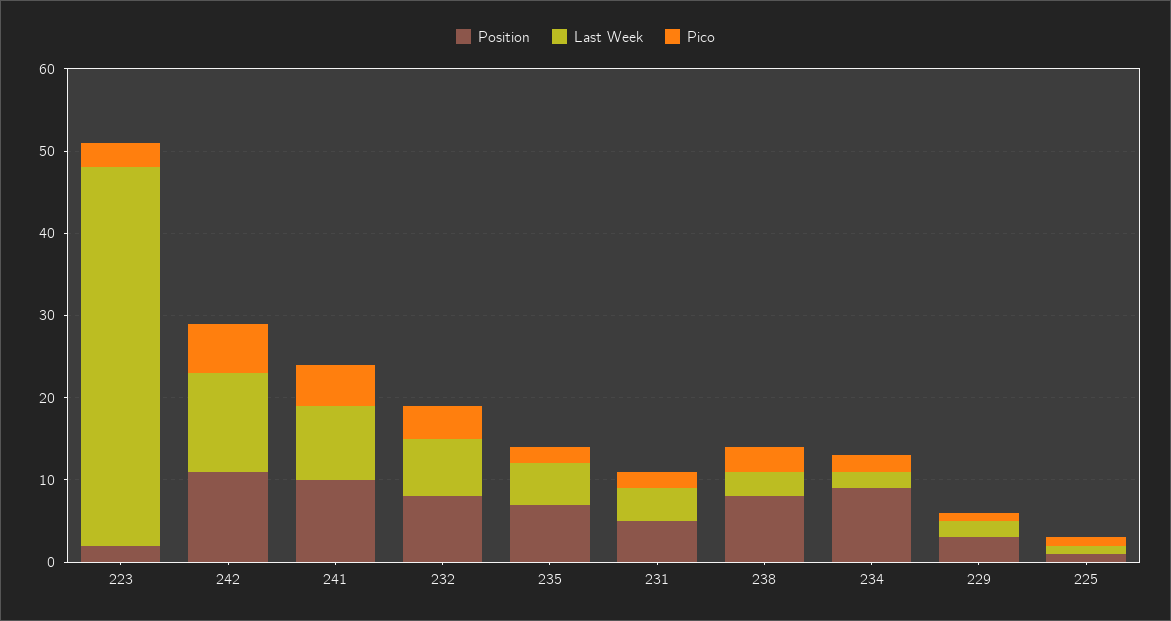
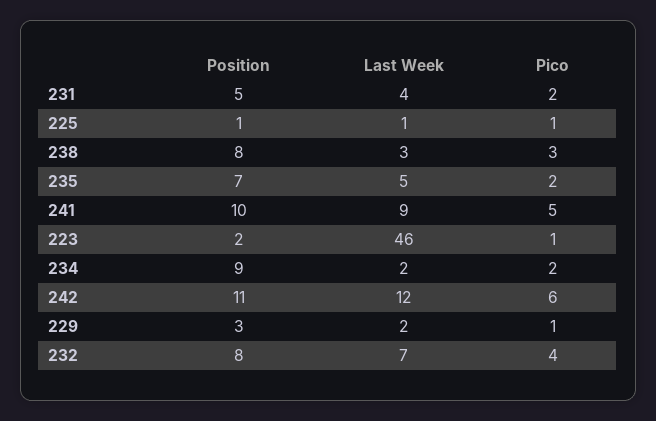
  {
    "Position": {
      "223": 2,
      "242": 11,
      "241": 10,
      "232": 8,
      "235": 7,
      "231": 5,
      "238": 8,
      "234": 9,
      "229": 3,
      "225": 1
    },
    "Last Week": {
      "223": 46,
      "242": 12,
      "241": 9,
      "232": 7,
      "235": 5,
      "231": 4,
      "238": 3,
      "234": 2,
      "229": 2,
      "225": 1
    },
    "Pico": {
-     "223": 3,
+     "223": 1,
      "242": 6,
      "241": 5,
      "232": 4,
      "235": 2,
      "231": 2,
      "238": 3,
      "234": 2,
      "229": 1,
      "225": 1
    }
  }

